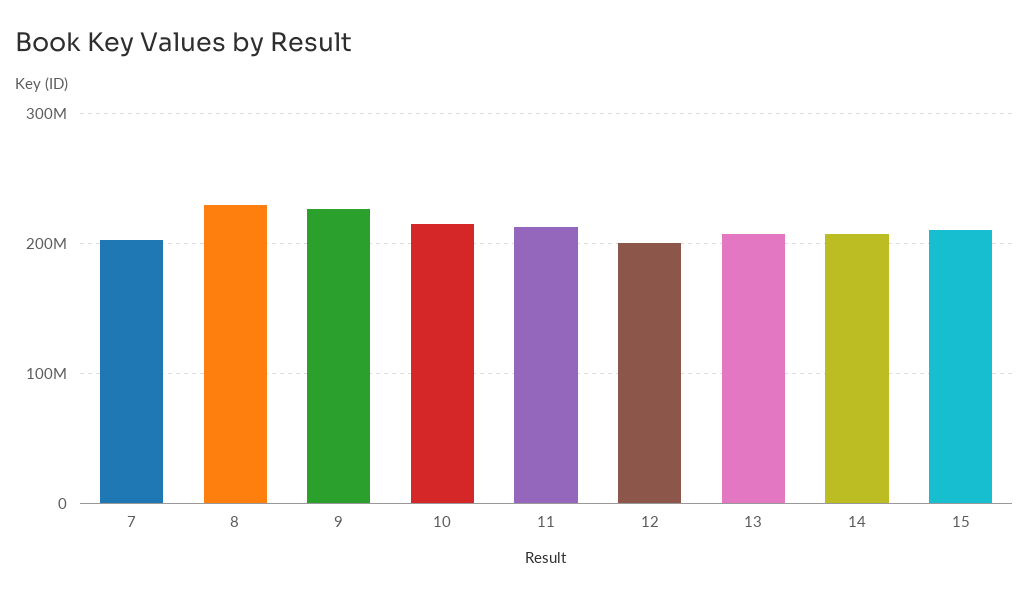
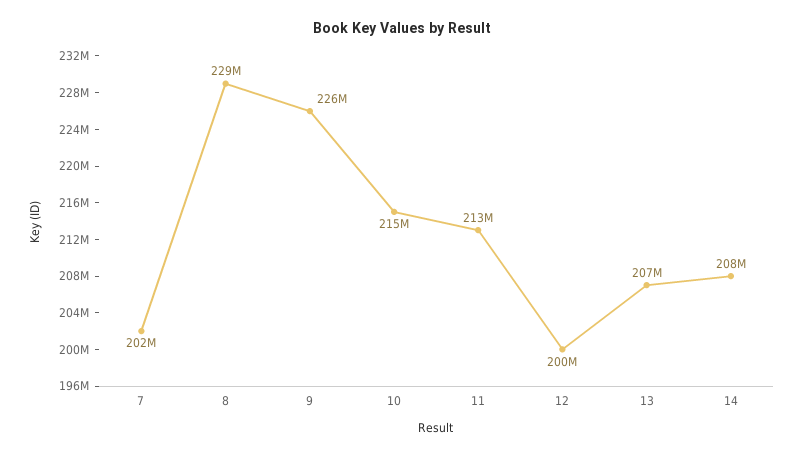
  {
    "7": 202000000,
    "8": 229000000,
    "9": 226000000,
    "10": 215000000,
    "11": 213000000,
    "12": 200000000,
    "13": 207000000,
-   "14": 208000000,
+   "14": 208000000
-   "15": 210000000
  }

